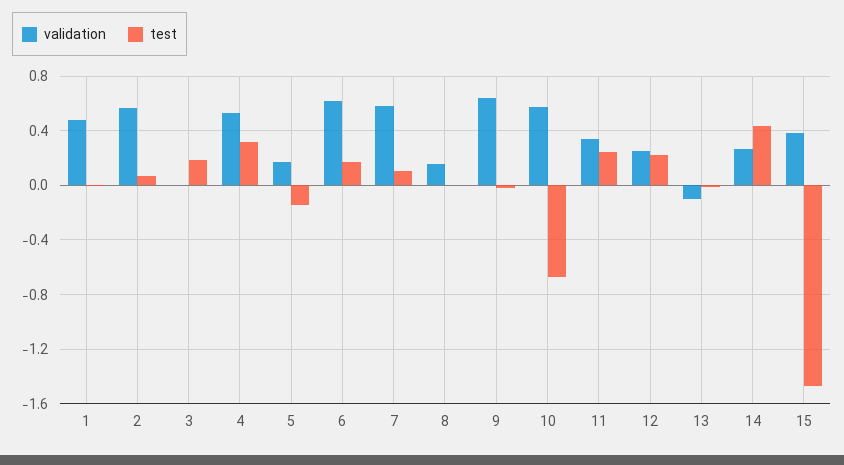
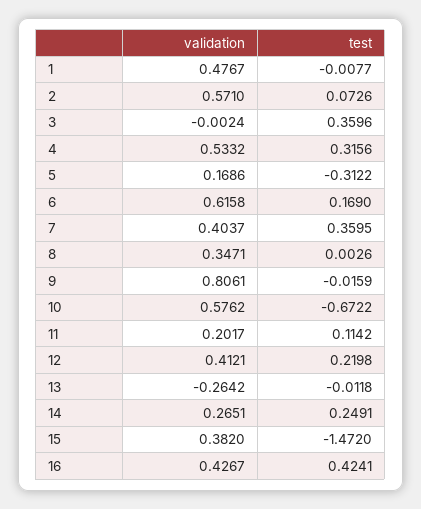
  {
    "validation": {
      "1": 0.4767,
      "2": 0.571,
      "3": -0.0024,
      "4": 0.5332,
      "5": 0.1686,
      "6": 0.6158,
-     "7": 0.6,
+     "7": 0.4037,
-     "8": 0.15,
+     "8": 0.3471,
-     "9": 0.65,
+     "9": 0.8061,
      "10": 0.5762,
-     "11": 0.35,
+     "11": 0.2017,
-     "12": 0.25,
+     "12": 0.4121,
-     "13": -0.1,
+     "13": -0.2642,
      "14": 0.2651,
-     "15": 0.382
+     "15": 0.382,
+     "16": 0.4267
    },
    "test": {
      "1": -0.0077,
      "2": 0.0726,
-     "3": 0.2,
+     "3": 0.3596,
      "4": 0.3156,
-     "5": -0.15,
+     "5": -0.3122,
      "6": 0.169,
-     "7": 0.1,
+     "7": 0.3595,
      "8": 0.0026,
      "9": -0.0159,
      "10": -0.6722,
-     "11": 0.25,
+     "11": 0.1142,
      "12": 0.2198,
      "13": -0.0118,
-     "14": 0.45,
+     "14": 0.2491,
-     "15": -1.472
+     "15": -1.472,
+     "16": 0.4241
    }
  }

